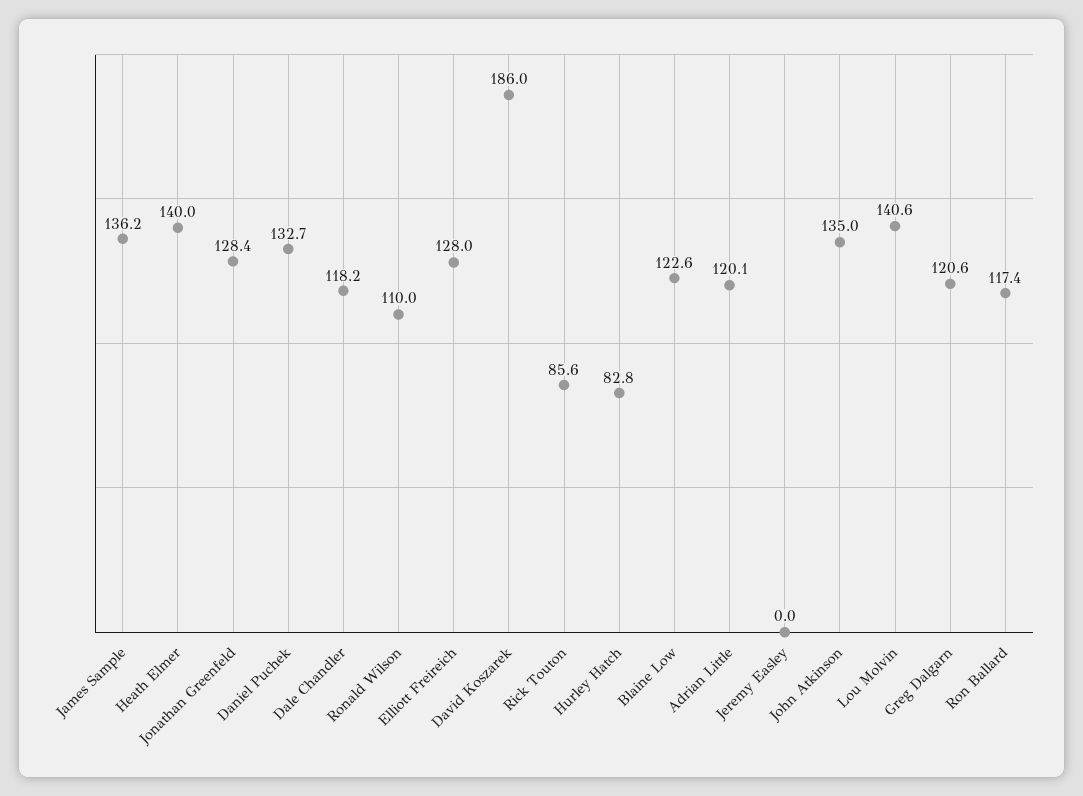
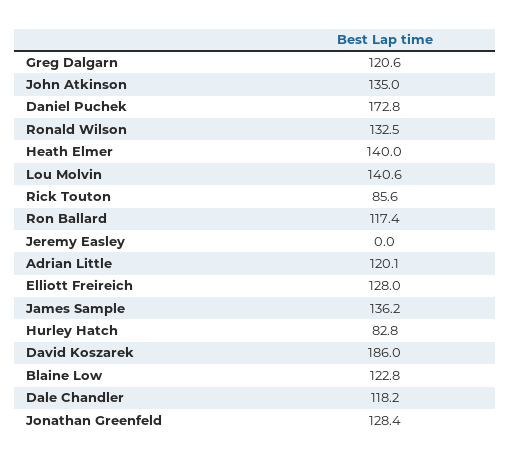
  {
    "James Sample": 136.2,
    "Heath Elmer": 140,
    "Jonathan Greenfeld": 128.4,
-   "Daniel Puchek": 132.7,
+   "Daniel Puchek": 172.8,
    "Dale Chandler": 118.2,
-   "Ronald Wilson": 110,
+   "Ronald Wilson": 132.5,
    "Elliott Freireich": 128,
    "David Koszarek": 186,
    "Rick Touton": 85.6,
    "Hurley Hatch": 82.8,
-   "Blaine Low": 122.6,
+   "Blaine Low": 122.8,
    "Adrian Little": 120.1,
    "Jeremy Easley": 0,
    "John Atkinson": 135,
    "Lou Molvin": 140.6,
    "Greg Dalgarn": 120.6,
    "Ron Ballard": 117.4
  }

